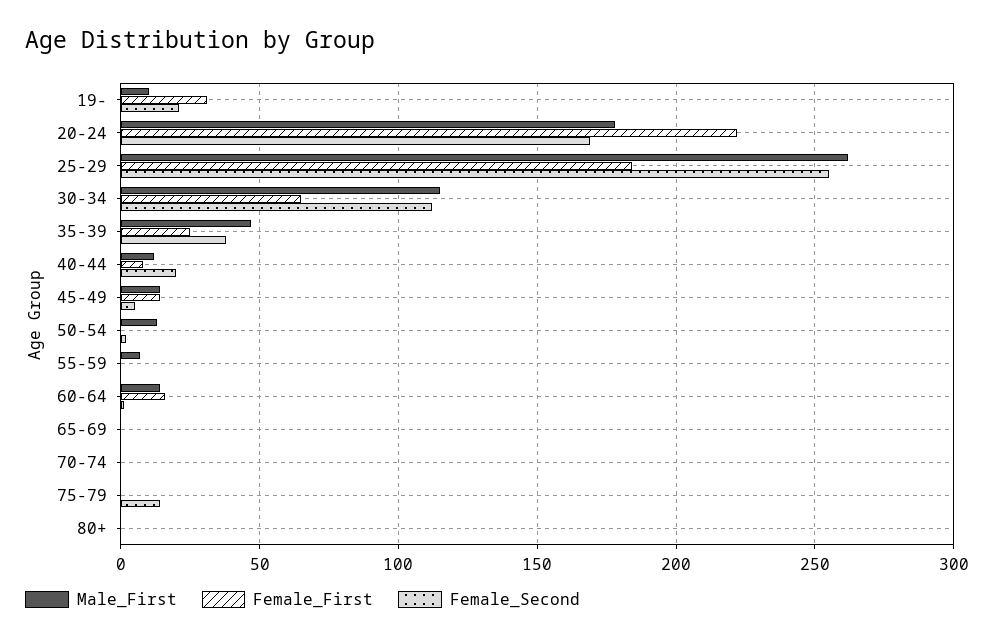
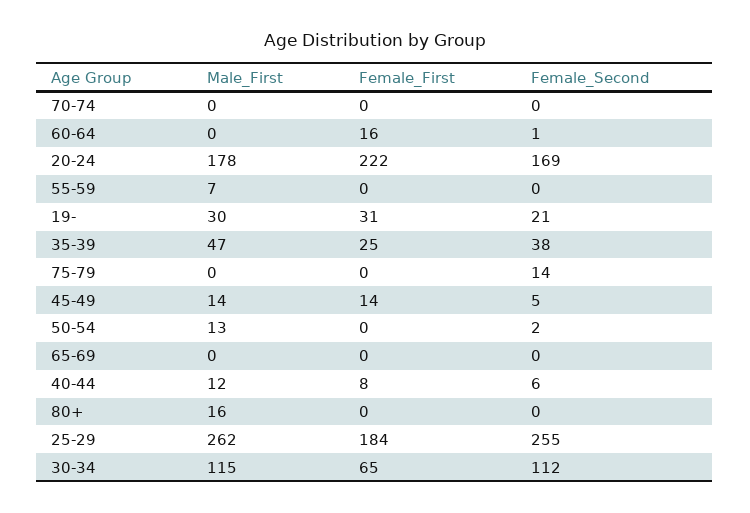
  {
    "Male_First": {
-     "19-": 10,
+     "19-": 30,
      "20-24": 178,
      "25-29": 262,
      "30-34": 115,
      "35-39": 47,
      "40-44": 12,
      "45-49": 14,
      "50-54": 13,
      "55-59": 7,
-     "60-64": 15,
+     "60-64": 0,
      "65-69": 0,
      "70-74": 0,
      "75-79": 0,
-     "80+": 0
+     "80+": 16
    },
    "Female_First": {
      "19-": 31,
      "20-24": 222,
      "25-29": 184,
      "30-34": 65,
      "35-39": 25,
      "40-44": 8,
      "45-49": 14,
      "50-54": 0,
      "55-59": 0,
      "60-64": 16,
      "65-69": 0,
      "70-74": 0,
      "75-79": 0,
      "80+": 0
    },
    "Female_Second": {
      "19-": 21,
      "20-24": 169,
      "25-29": 255,
      "30-34": 112,
      "35-39": 38,
-     "40-44": 20,
+     "40-44": 6,
      "45-49": 5,
      "50-54": 2,
      "55-59": 0,
      "60-64": 1,
      "65-69": 0,
      "70-74": 0,
      "75-79": 14,
      "80+": 0
    }
  }

